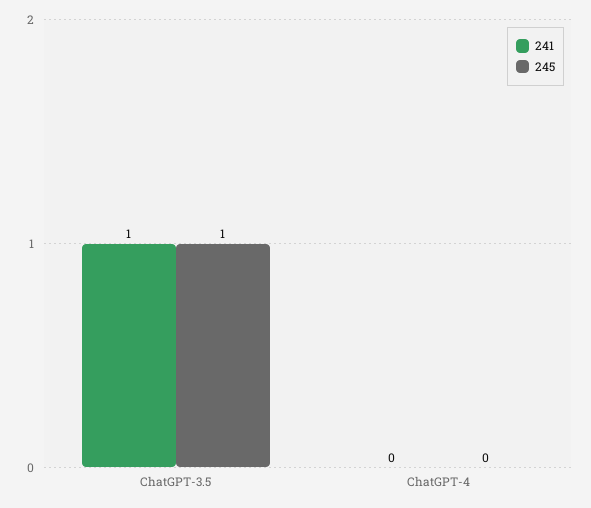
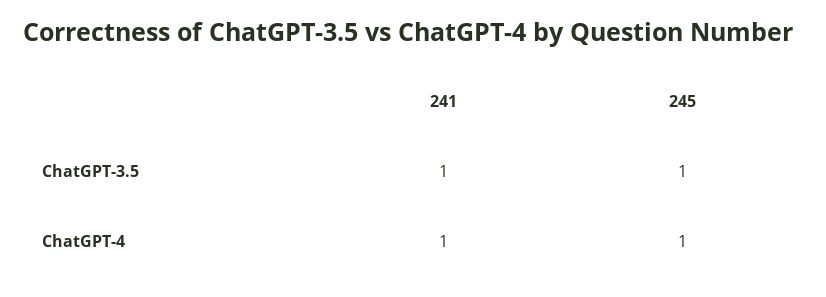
  {
    "241": {
      "ChatGPT-3.5": 1,
-     "ChatGPT-4": 0
+     "ChatGPT-4": 1
    },
    "245": {
      "ChatGPT-3.5": 1,
-     "ChatGPT-4": 0
+     "ChatGPT-4": 1
    }
  }

